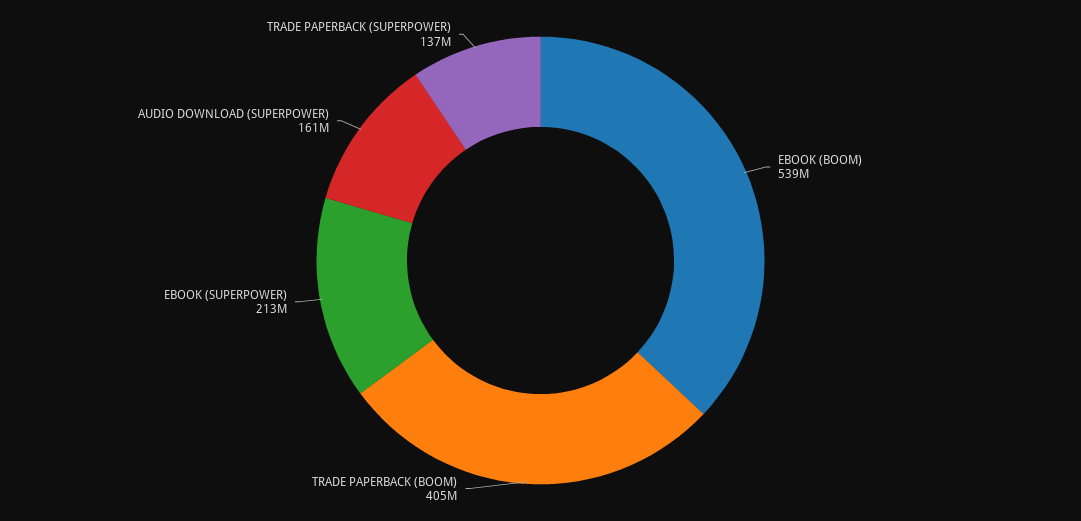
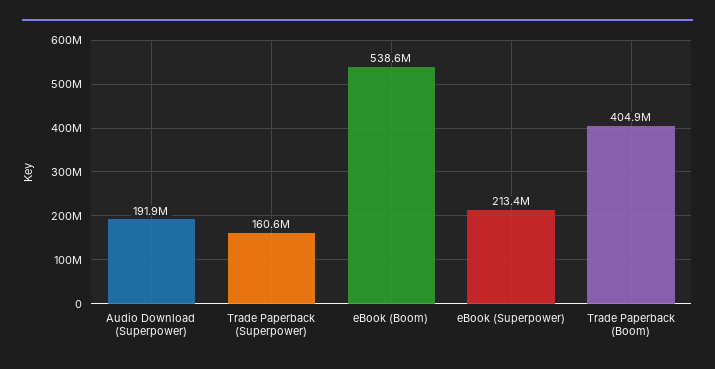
  {
    "EBOOK (BOOM)": 538600000,
    "TRADE PAPERBACK (BOOM)": 404900000,
    "EBOOK (SUPERPOWER)": 213400000,
-   "AUDIO DOWNLOAD (SUPERPOWER)": 161000000,
+   "AUDIO DOWNLOAD (SUPERPOWER)": 191900000,
-   "TRADE PAPERBACK (SUPERPOWER)": 137000000
+   "TRADE PAPERBACK (SUPERPOWER)": 160600000
  }

